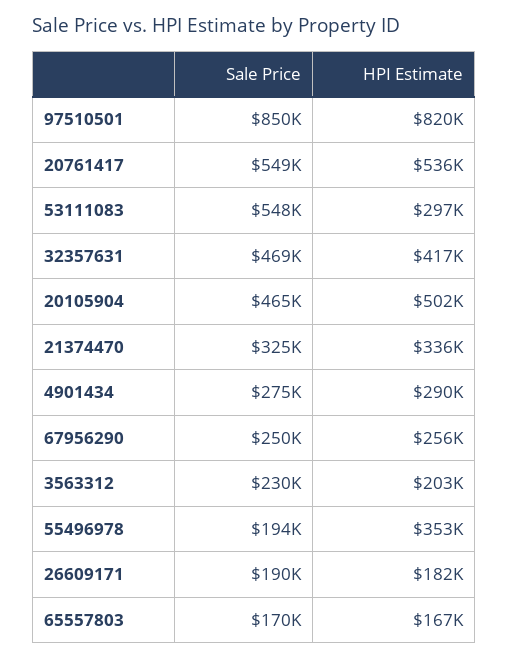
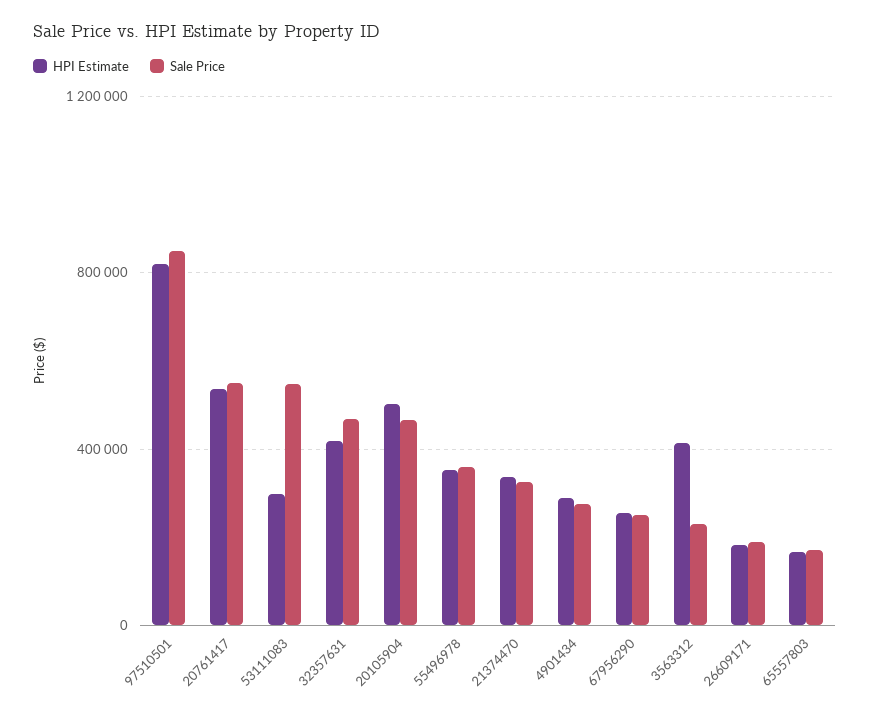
  {
    "Sale Price": {
      "97510501": 850000,
      "20761417": 549000,
      "53111083": 548000,
      "32357631": 469000,
      "20105904": 465000,
      "21374470": 325000,
      "4901434": 275000,
      "67956290": 250000,
      "3563312": 230000,
-     "55496978": 194000,
+     "55496978": 350000,
      "26609171": 190000,
      "65557803": 170000
    },
    "HPI Estimate": {
      "97510501": 820000,
      "20761417": 536000,
      "53111083": 297000,
      "32357631": 417000,
      "20105904": 502000,
      "21374470": 336000,
      "4901434": 290000,
      "67956290": 256000,
-     "3563312": 203000,
+     "3563312": 400000,
      "55496978": 353000,
      "26609171": 182000,
      "65557803": 167000
    }
  }

